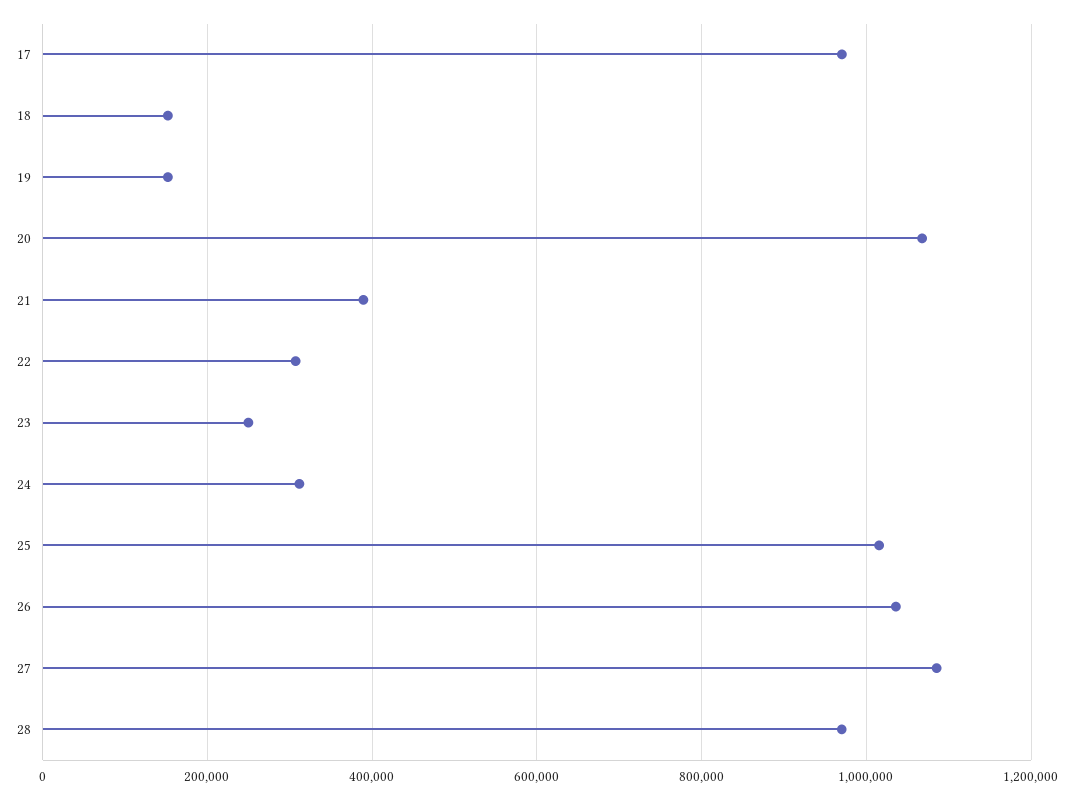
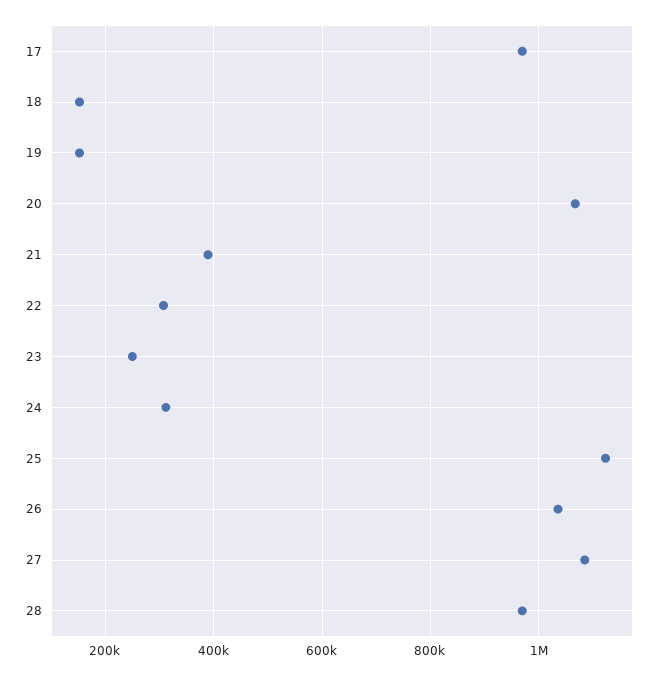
  {
    "17": 960000,
    "18": 160000,
    "19": 160000,
    "20": 1060000,
    "21": 380000,
    "22": 300000,
    "23": 240000,
    "24": 320000,
-   "25": 1020000,
+   "25": 1120000,
    "26": 1040000,
    "27": 1080000,
    "28": 960000
  }

